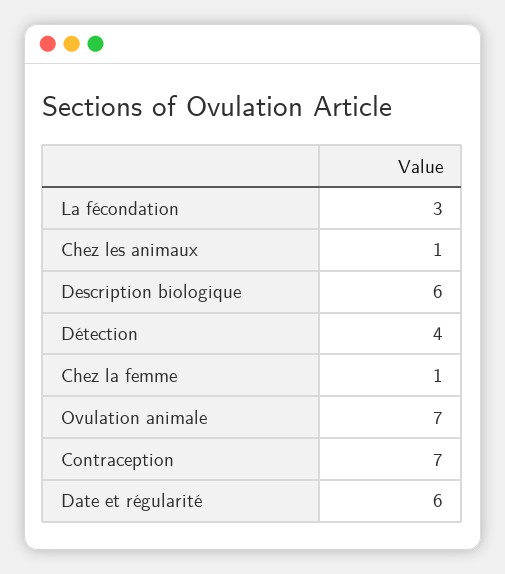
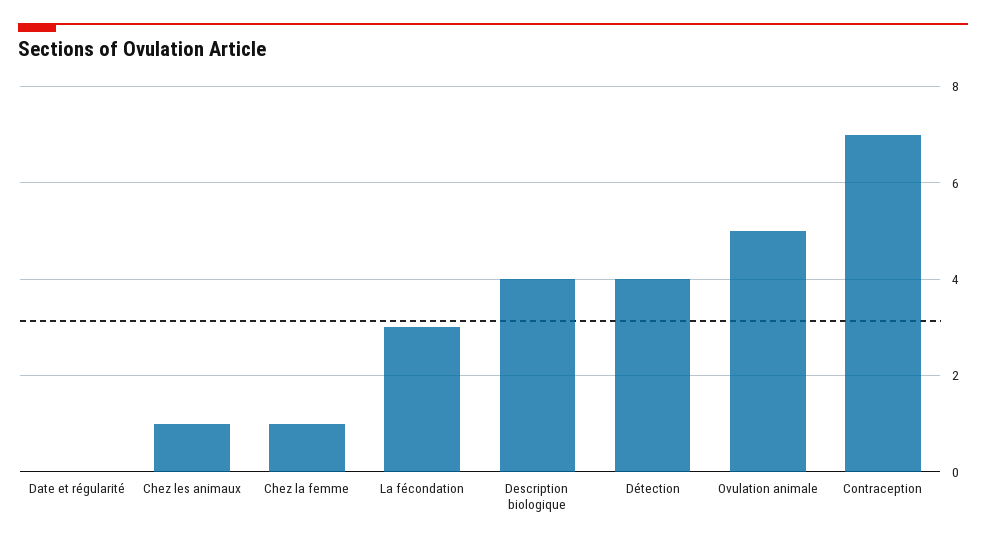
  {
    "La fécondation": 3,
    "Chez les animaux": 1,
-   "Description biologique": 6,
+   "Description biologique": 4,
    "Détection": 4,
    "Chez la femme": 1,
-   "Ovulation animale": 7,
+   "Ovulation animale": 5,
    "Contraception": 7,
-   "Date et régularité": 6
+   "Date et régularité": 0
  }

